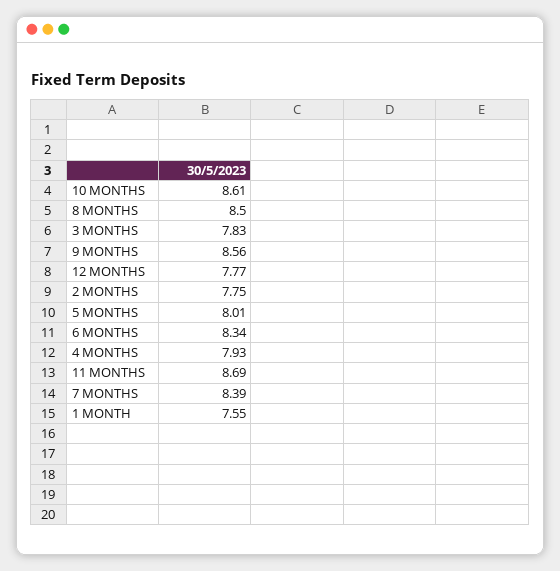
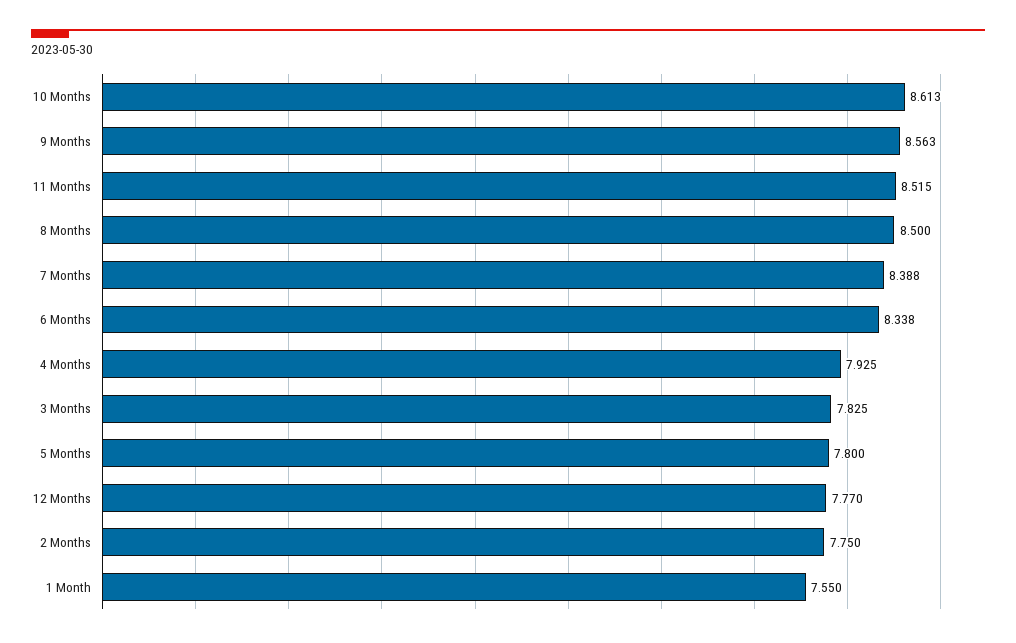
  {
    "10 MONTHS": 8.613,
    "8 MONTHS": 8.5,
    "3 MONTHS": 7.825,
    "9 MONTHS": 8.563,
    "12 MONTHS": 7.77,
    "2 MONTHS": 7.75,
-   "5 MONTHS": 8.01,
+   "5 MONTHS": 7.8,
    "6 MONTHS": 8.338,
    "4 MONTHS": 7.925,
-   "11 MONTHS": 8.69,
+   "11 MONTHS": 8.515,
    "7 MONTHS": 8.388,
    "1 MONTH": 7.55
  }

